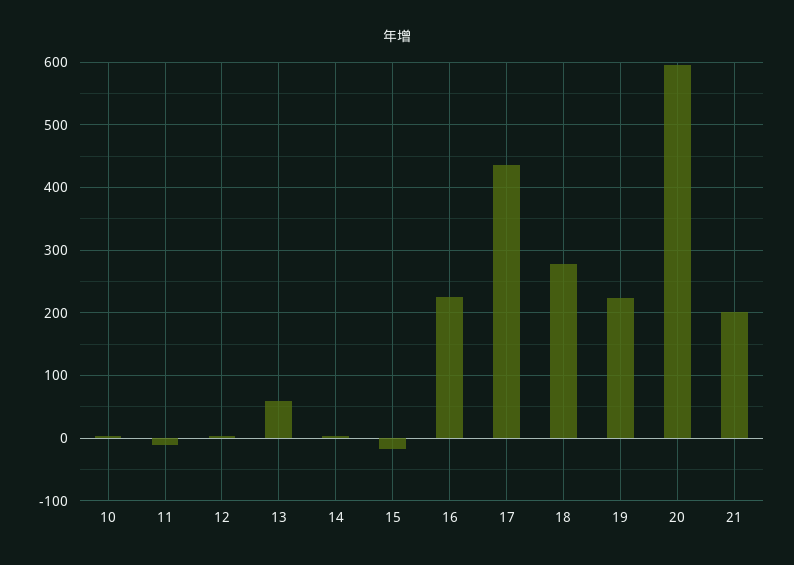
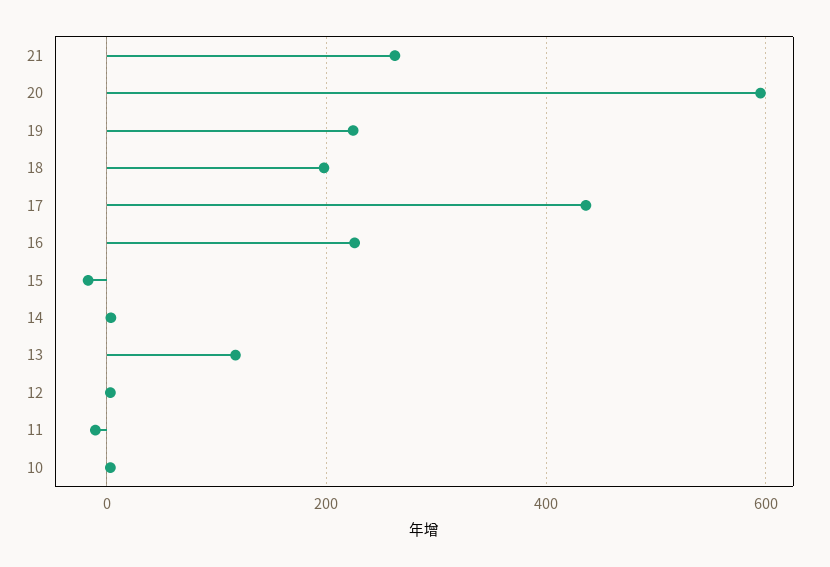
  {
    "10": 0,
    "11": -10,
    "12": 0,
-   "13": 60,
+   "13": 120,
    "14": 0,
    "15": -20,
    "16": 230,
    "17": 440,
-   "18": 280,
+   "18": 200,
    "19": 220,
    "20": 600,
-   "21": 200
+   "21": 260
  }

